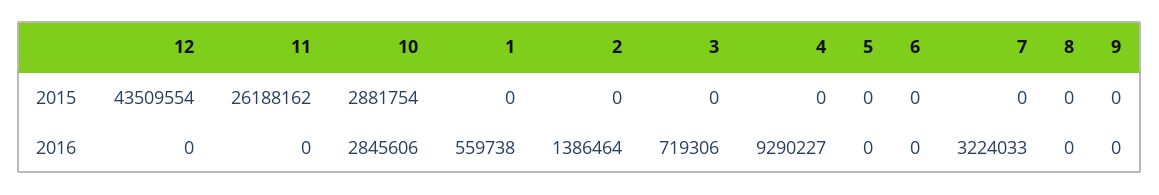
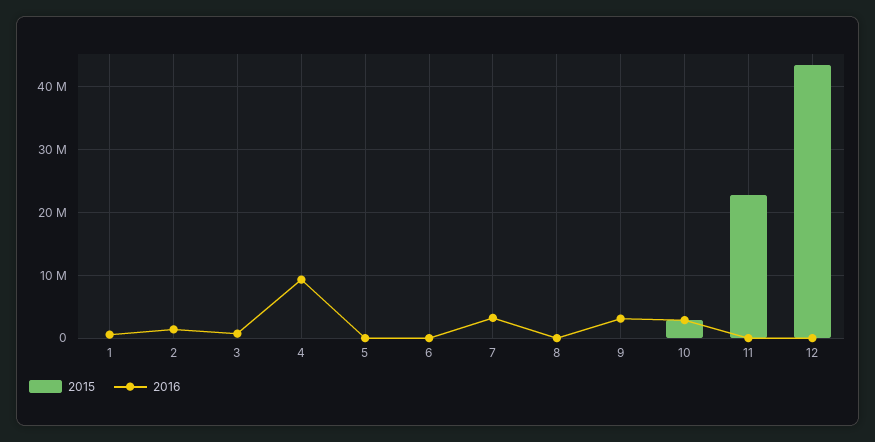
  {
    "2015": {
      "12": 43509554,
-     "11": 26188162,
+     "11": 23000000,
      "10": 2881754,
      "1": 0,
      "2": 0,
      "3": 0,
      "4": 0,
      "5": 0,
      "6": 0,
      "7": 0,
      "8": 0,
      "9": 0
    },
    "2016": {
      "12": 0,
      "11": 0,
      "10": 2845606,
      "1": 559738,
      "2": 1386464,
      "3": 719306,
      "4": 9290227,
      "5": 0,
      "6": 0,
      "7": 3224033,
      "8": 0,
-     "9": 0
+     "9": 3000000
    }
  }

